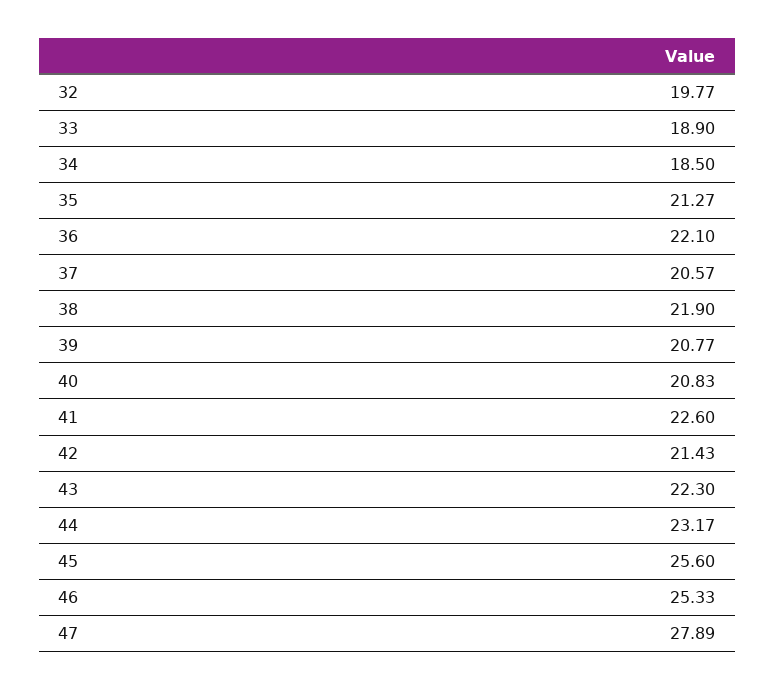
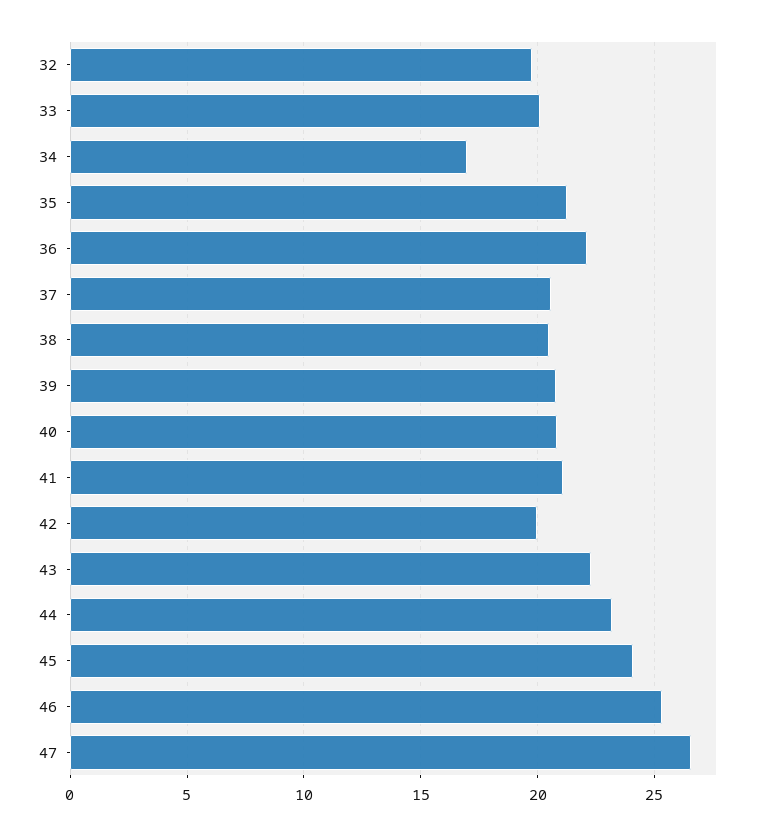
  {
    "32": 19.77,
-   "33": 18.9,
+   "33": 20,
-   "34": 18.5,
+   "34": 17,
    "35": 21.27,
    "36": 22.1,
    "37": 20.57,
-   "38": 21.9,
+   "38": 20.5,
    "39": 20.77,
    "40": 20.83,
-   "41": 22.6,
+   "41": 21,
-   "42": 21.43,
+   "42": 20,
    "43": 22.3,
    "44": 23.17,
-   "45": 25.6,
+   "45": 24,
    "46": 25.33,
-   "47": 27.89
+   "47": 26.5
  }

